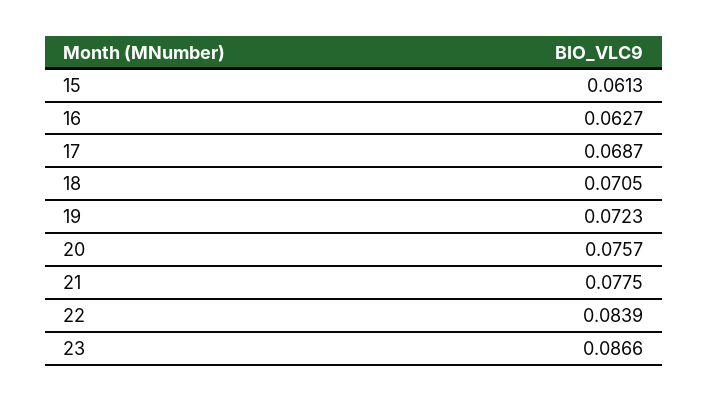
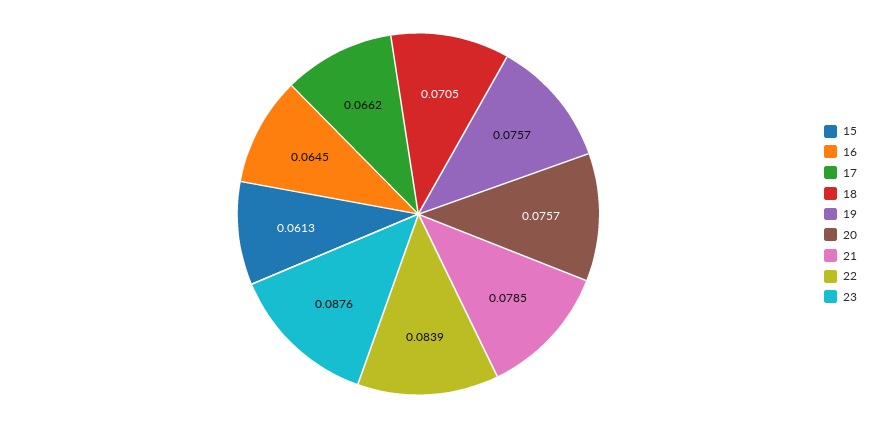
  {
    "15": 0.0613,
-   "16": 0.0627,
+   "16": 0.0645,
-   "17": 0.0687,
+   "17": 0.0662,
    "18": 0.0705,
-   "19": 0.0723,
+   "19": 0.0757,
    "20": 0.0757,
-   "21": 0.0775,
+   "21": 0.0785,
    "22": 0.0839,
-   "23": 0.0866
+   "23": 0.0876
  }

